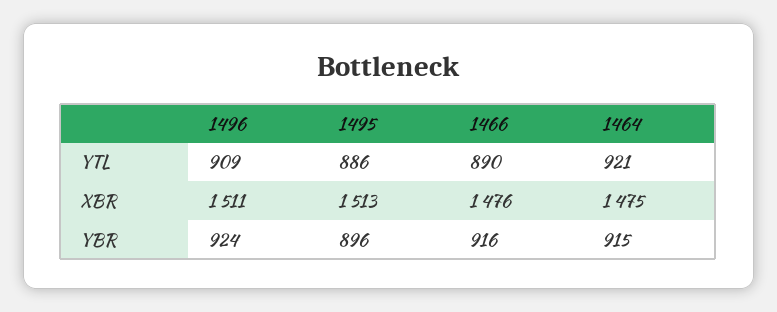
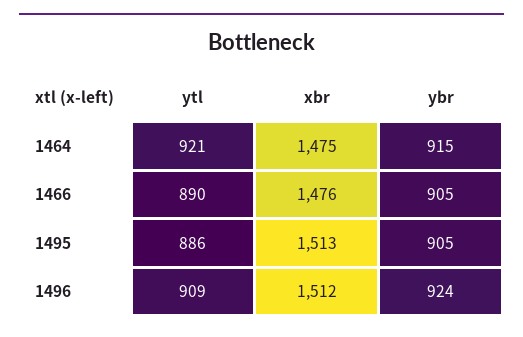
  {
    "1496": {
      "YTL": 909,
-     "XBR": 1511,
+     "XBR": 1512,
      "YBR": 924
    },
    "1495": {
      "YTL": 886,
      "XBR": 1513,
-     "YBR": 896
+     "YBR": 905
    },
    "1466": {
      "YTL": 890,
      "XBR": 1476,
-     "YBR": 916
+     "YBR": 905
    },
    "1464": {
      "YTL": 921,
      "XBR": 1475,
      "YBR": 915
    }
  }

